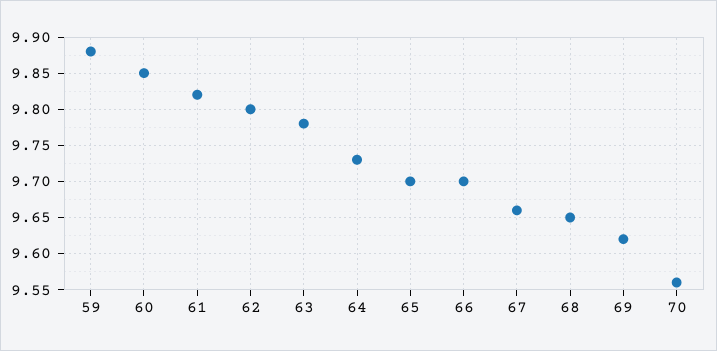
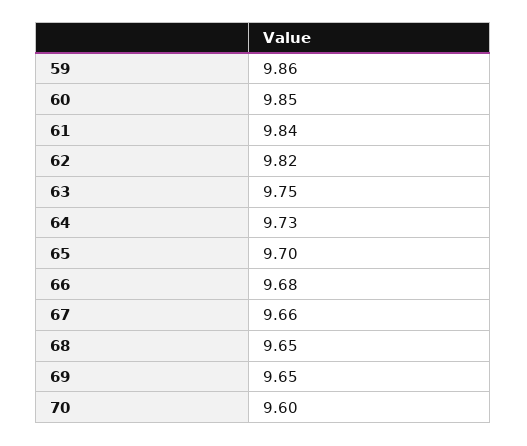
  {
-   "59": 9.88,
+   "59": 9.86,
    "60": 9.85,
-   "61": 9.82,
+   "61": 9.84,
-   "62": 9.8,
+   "62": 9.82,
-   "63": 9.78,
+   "63": 9.75,
    "64": 9.73,
    "65": 9.7,
-   "66": 9.7,
+   "66": 9.68,
    "67": 9.66,
    "68": 9.65,
-   "69": 9.62,
+   "69": 9.65,
-   "70": 9.56
+   "70": 9.6
  }

